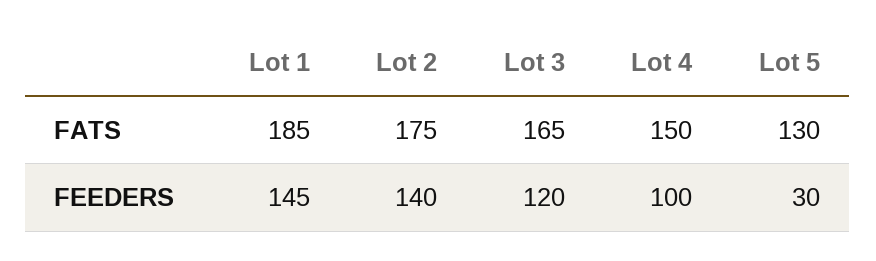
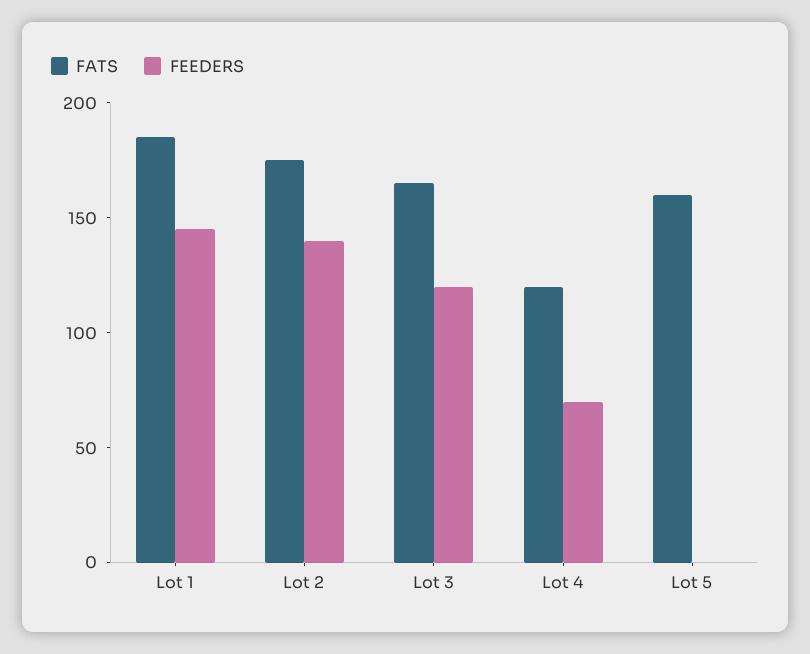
  {
    "FATS": {
      "Lot 1": 185,
      "Lot 2": 175,
      "Lot 3": 165,
-     "Lot 4": 150,
+     "Lot 4": 120,
-     "Lot 5": 130
+     "Lot 5": 160
    },
    "FEEDERS": {
      "Lot 1": 145,
      "Lot 2": 140,
      "Lot 3": 120,
-     "Lot 4": 100,
+     "Lot 4": 70,
-     "Lot 5": 30
+     "Lot 5": 0
    }
  }

